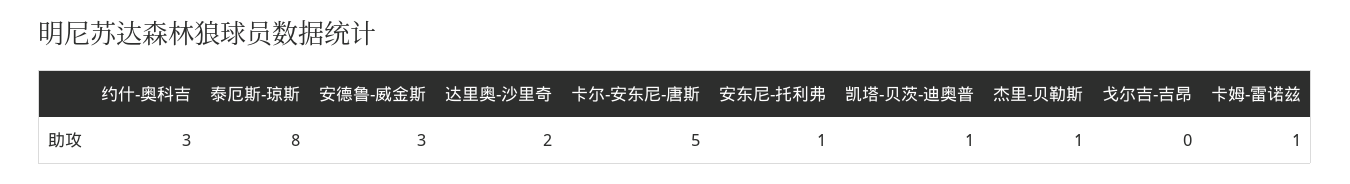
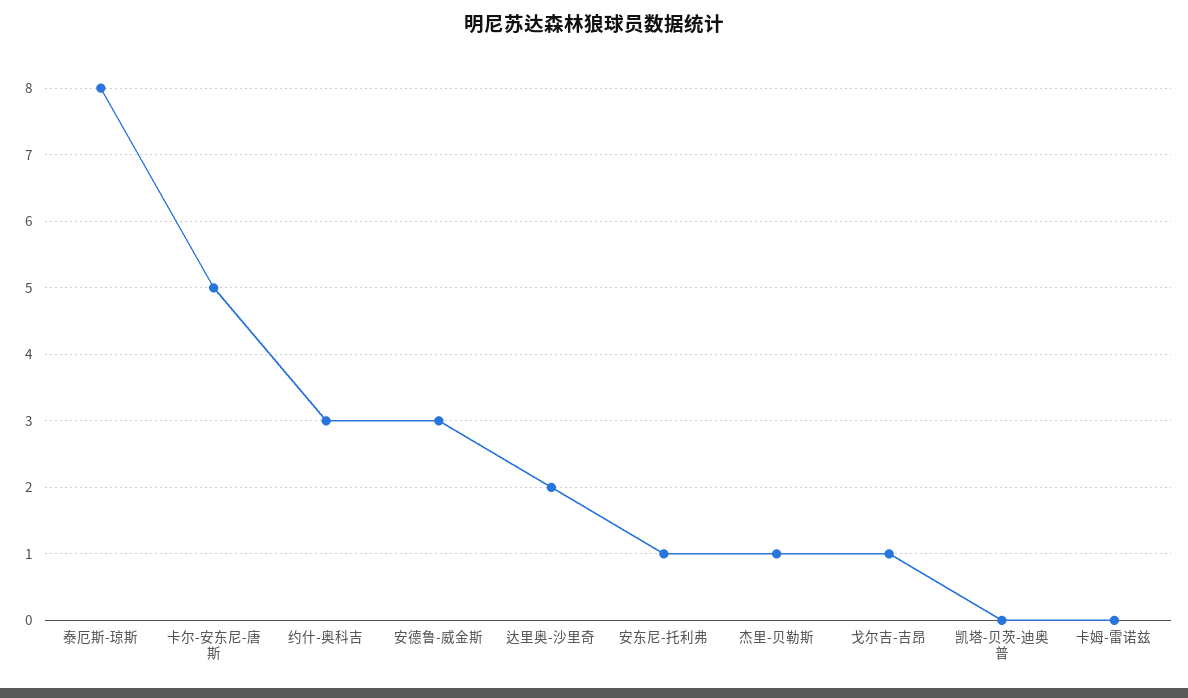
  {
    "约什-奥科吉": 3,
    "泰厄斯-琼斯": 8,
    "安德鲁-威金斯": 3,
    "达里奥-沙里奇": 2,
    "卡尔-安东尼-唐斯": 5,
    "安东尼-托利弗": 1,
-   "凯塔-贝茨-迪奥普": 1,
+   "凯塔-贝茨-迪奥普": 0,
    "杰里-贝勒斯": 1,
-   "戈尔吉-吉昂": 0,
+   "戈尔吉-吉昂": 1,
-   "卡姆-雷诺兹": 1
+   "卡姆-雷诺兹": 0
  }

